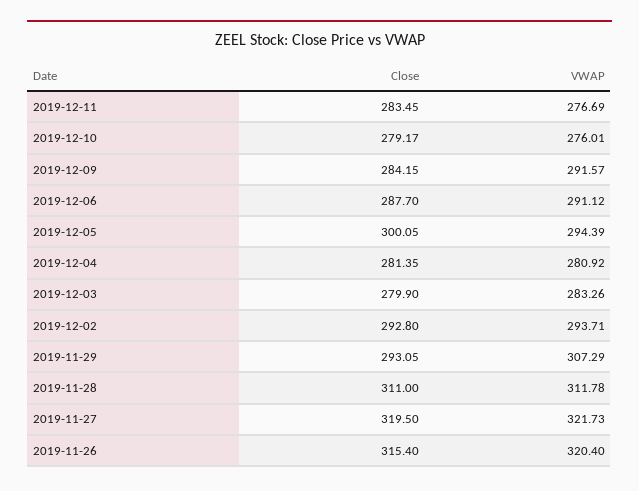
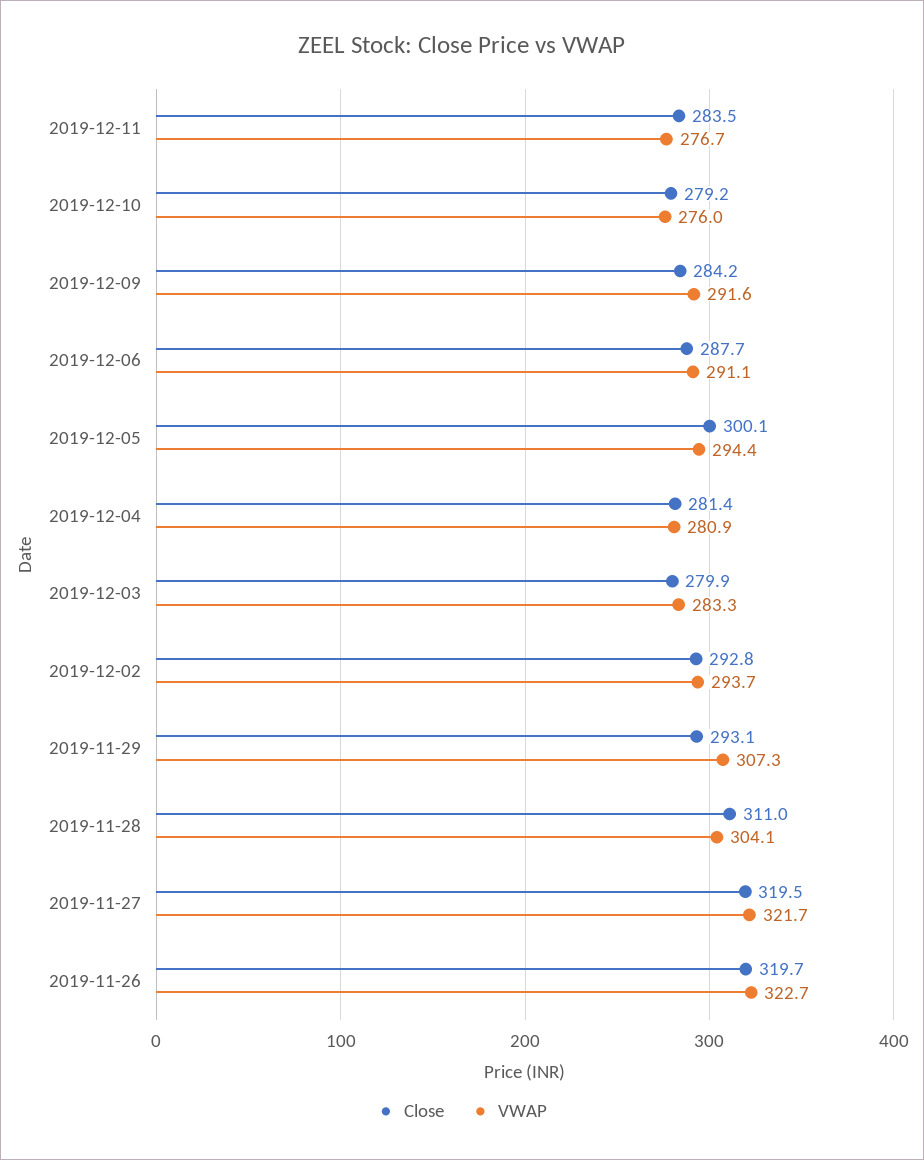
  {
    "Close": {
      "2019-12-11": 283.45,
      "2019-12-10": 279.17,
      "2019-12-09": 284.15,
      "2019-12-06": 287.7,
      "2019-12-05": 300.05,
      "2019-12-04": 281.35,
      "2019-12-03": 279.9,
      "2019-12-02": 292.8,
      "2019-11-29": 293.05,
      "2019-11-28": 311,
      "2019-11-27": 319.5,
-     "2019-11-26": 315.4
+     "2019-11-26": 319.7
    },
    "VWAP": {
      "2019-12-11": 276.69,
      "2019-12-10": 276.01,
      "2019-12-09": 291.57,
      "2019-12-06": 291.12,
      "2019-12-05": 294.39,
      "2019-12-04": 280.92,
      "2019-12-03": 283.26,
      "2019-12-02": 293.71,
      "2019-11-29": 307.29,
-     "2019-11-28": 311.78,
+     "2019-11-28": 304.1,
      "2019-11-27": 321.73,
-     "2019-11-26": 320.4
+     "2019-11-26": 322.7
    }
  }

